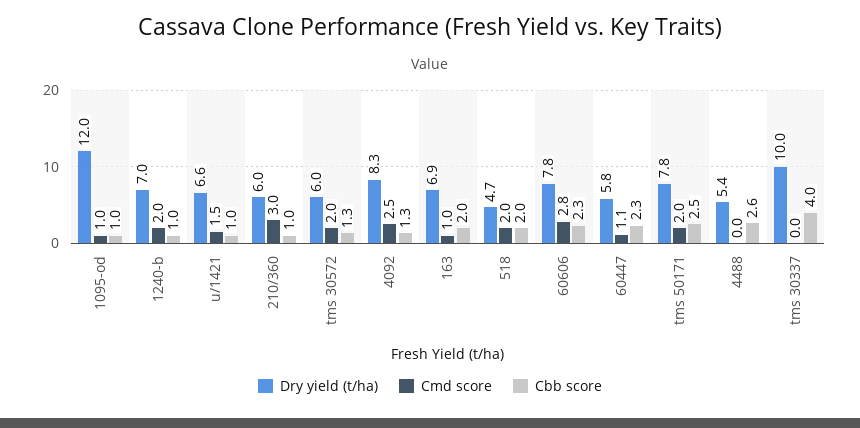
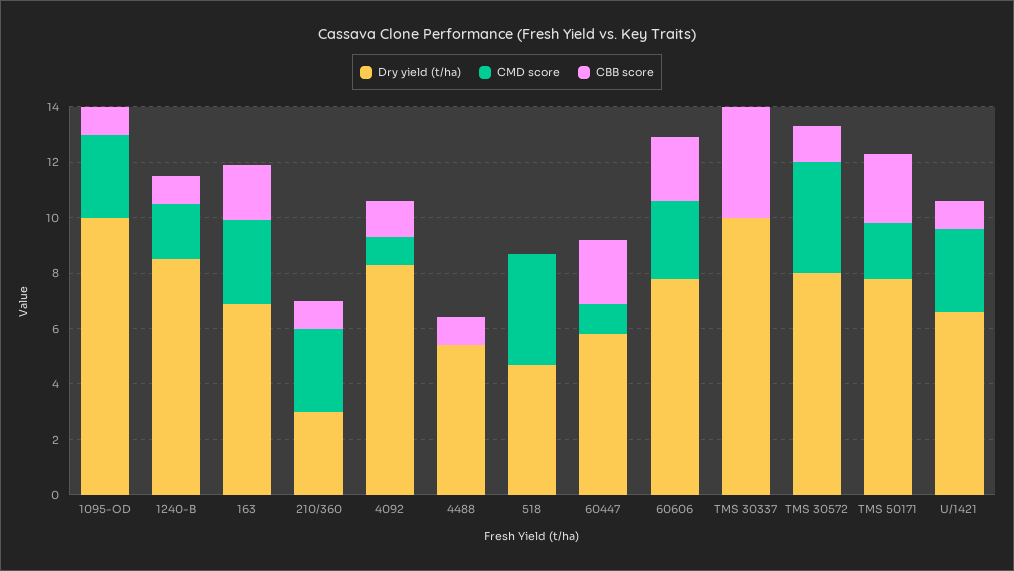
  {
    "Dry yield (t/ha)": {
-     "1095-od": 12,
+     "1095-od": 10,
-     "1240-b": 7,
+     "1240-b": 8.5,
      "u/1421": 6.6,
-     "210/360": 6,
+     "210/360": 3,
-     "tms 30572": 6,
+     "tms 30572": 8,
      "4092": 8.3,
      "163": 6.9,
      "518": 4.7,
      "60606": 7.8,
      "60447": 5.8,
      "tms 50171": 7.8,
      "4488": 5.4,
      "tms 30337": 10
    },
    "Cmd score": {
-     "1095-od": 1,
+     "1095-od": 3,
      "1240-b": 2,
-     "u/1421": 1.5,
+     "u/1421": 3,
      "210/360": 3,
-     "tms 30572": 2,
+     "tms 30572": 4,
-     "4092": 2.5,
+     "4092": 1,
-     "163": 1,
+     "163": 3,
-     "518": 2,
+     "518": 4,
      "60606": 2.8,
      "60447": 1.1,
      "tms 50171": 2,
      "4488": 0,
      "tms 30337": 0
    },
    "Cbb score": {
      "1095-od": 1,
      "1240-b": 1,
      "u/1421": 1,
      "210/360": 1,
      "tms 30572": 1.3,
      "4092": 1.3,
      "163": 2,
-     "518": 2,
+     "518": 0,
      "60606": 2.3,
      "60447": 2.3,
      "tms 50171": 2.5,
-     "4488": 2.6,
+     "4488": 1,
      "tms 30337": 4
    }
  }

